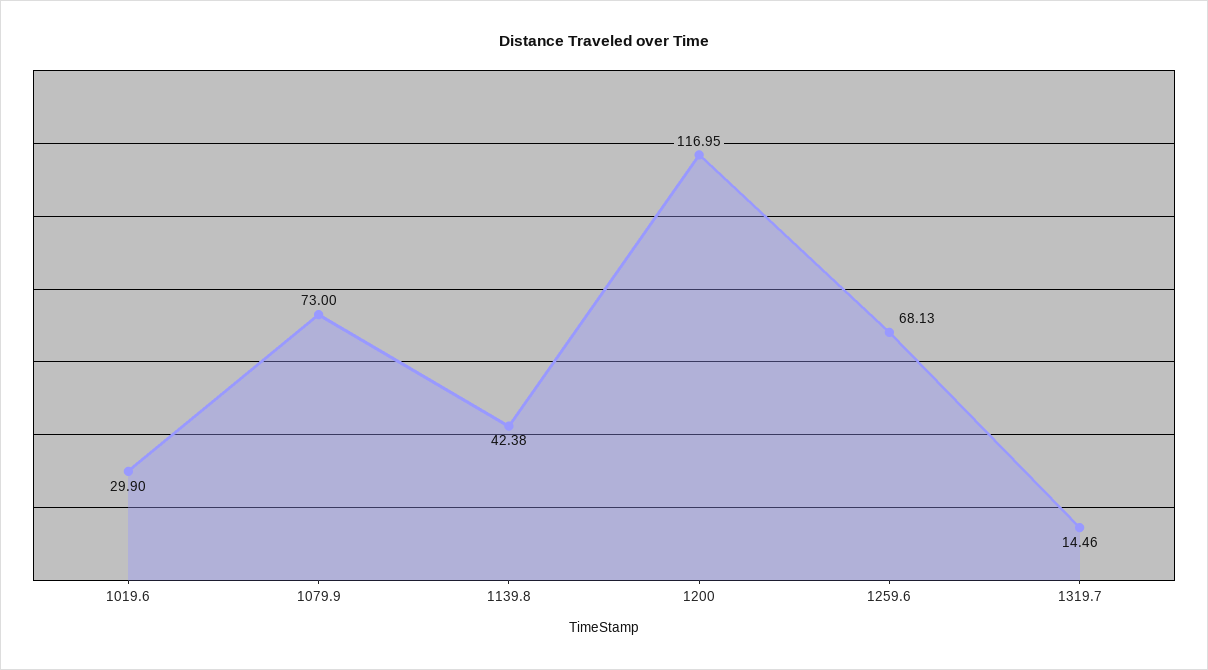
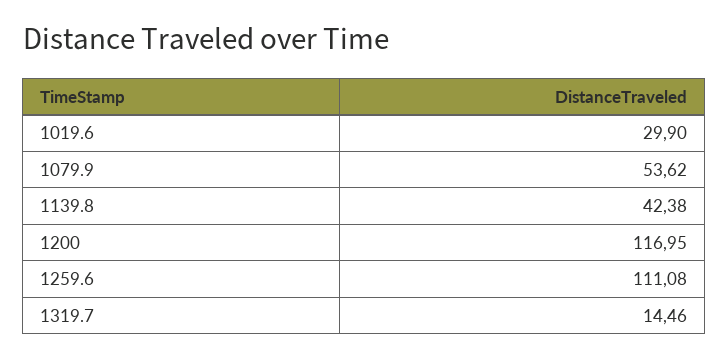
  {
    "1019.6": 29.9,
-   "1079.9": 73,
+   "1079.9": 53.62,
    "1139.8": 42.38,
    "1200": 116.95,
-   "1259.6": 68.13,
+   "1259.6": 111.08,
    "1319.7": 14.46
  }

